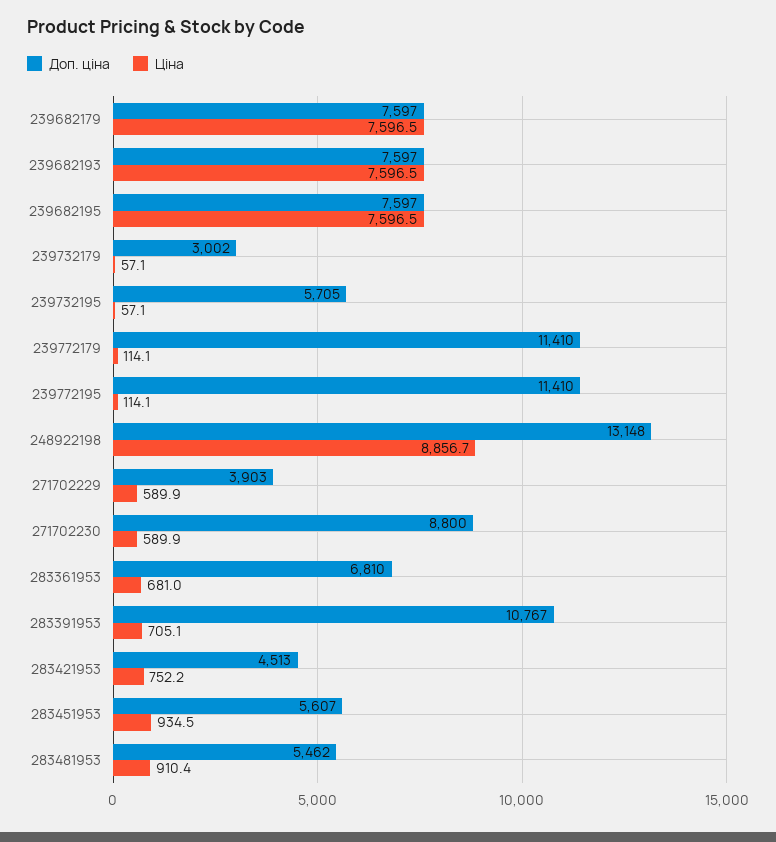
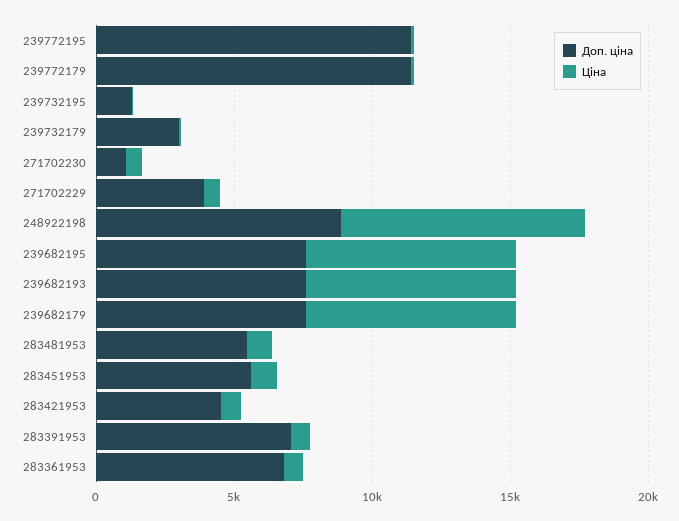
  {
    "Доп. ціна": {
      "239682179": 7597,
      "239682193": 7597,
      "239682195": 7597,
      "239732179": 3002,
-     "239732195": 5705,
+     "239732195": 1000,
      "239772179": 11410,
      "239772195": 11410,
-     "248922198": 13148,
+     "248922198": 9000,
      "271702229": 3903,
-     "271702230": 8800,
+     "271702230": 1000,
      "283361953": 6810,
-     "283391953": 10767,
+     "283391953": 7000,
      "283421953": 4513,
      "283451953": 5607,
      "283481953": 5462
    },
    "Ціна": {
      "239682179": 7596.5,
      "239682193": 7596.5,
      "239682195": 7596.5,
      "239732179": 57.1,
      "239732195": 57.1,
      "239772179": 114.1,
      "239772195": 114.1,
      "248922198": 8856.7,
      "271702229": 589.9,
      "271702230": 589.9,
      "283361953": 681,
      "283391953": 705.1,
      "283421953": 752.2,
      "283451953": 934.5,
      "283481953": 910.4
    }
  }

